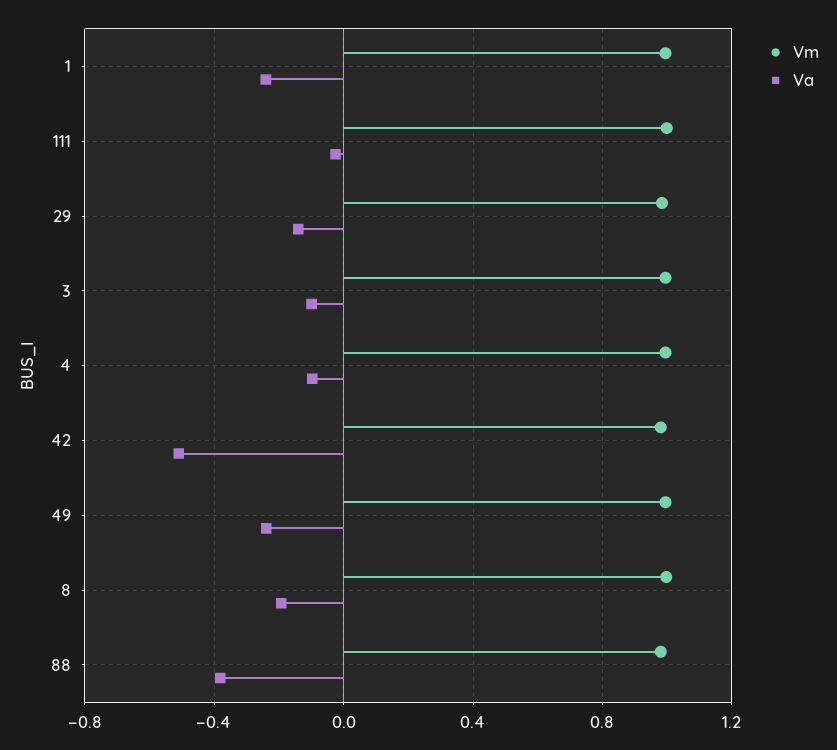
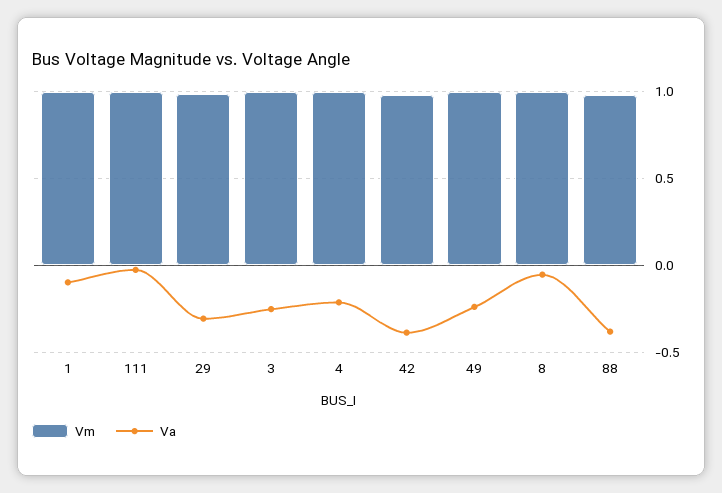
  {
    "Vm": {
      "1": 1,
      "111": 1,
      "29": 1,
      "3": 1,
      "4": 1,
      "42": 1,
      "49": 1,
      "8": 1,
      "88": 1
    },
    "Va": {
-     "1": -0.25,
+     "1": -0.1,
      "111": -0.05,
-     "29": -0.15,
+     "29": -0.3,
-     "3": -0.1,
+     "3": -0.25,
-     "4": -0.1,
+     "4": -0.2,
-     "42": -0.5,
+     "42": -0.4,
      "49": -0.25,
-     "8": -0.2,
+     "8": -0.05,
      "88": -0.4
    }
  }

